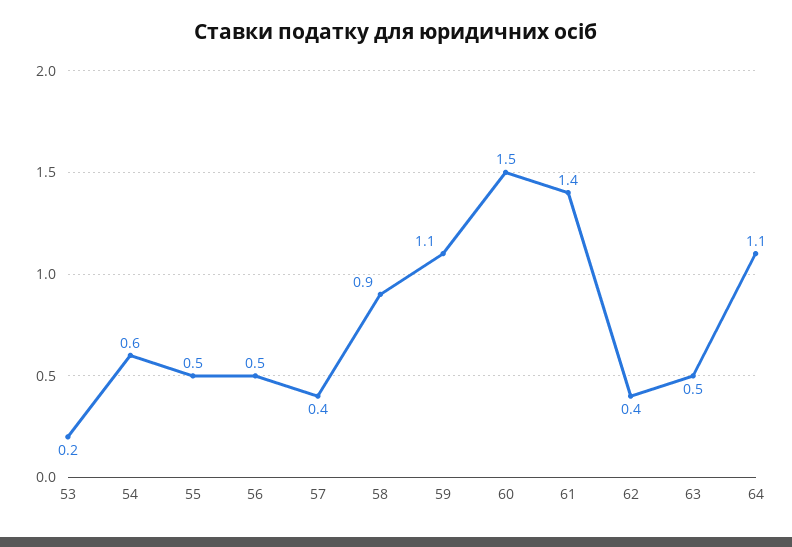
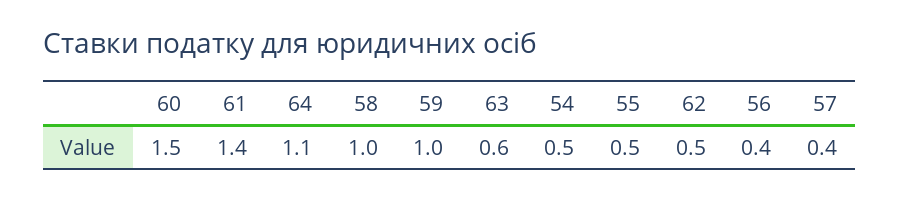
  {
-   "53": 0.2,
-   "54": 0.6,
+   "54": 0.5,
    "55": 0.5,
-   "56": 0.5,
+   "56": 0.4,
    "57": 0.4,
-   "58": 0.9,
+   "58": 1,
-   "59": 1.1,
+   "59": 1,
    "60": 1.5,
    "61": 1.4,
-   "62": 0.4,
+   "62": 0.5,
-   "63": 0.5,
+   "63": 0.6,
    "64": 1.1
  }

